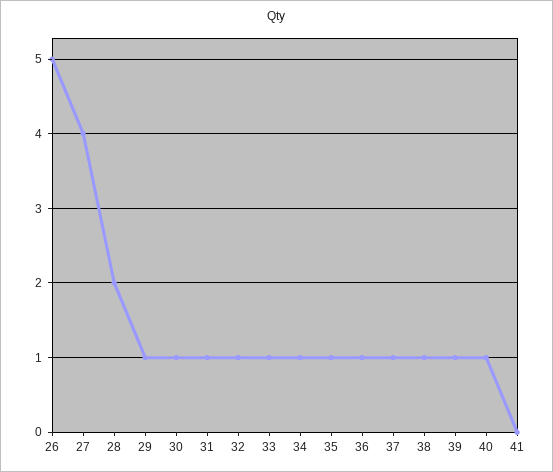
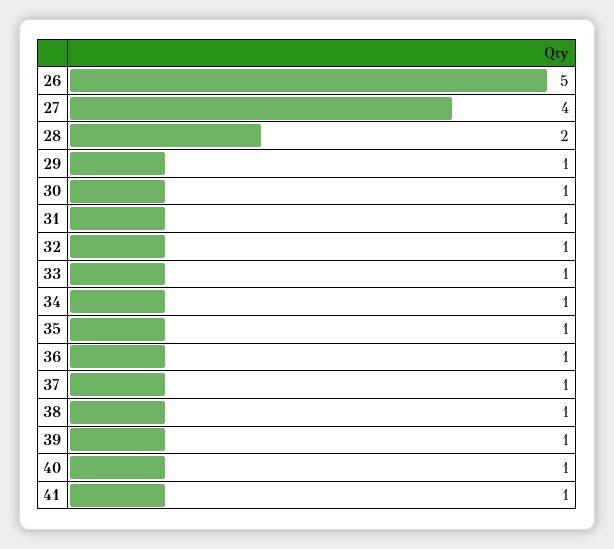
  {
    "26": 5,
    "27": 4,
    "28": 2,
    "29": 1,
    "30": 1,
    "31": 1,
    "32": 1,
    "33": 1,
    "34": 1,
    "35": 1,
    "36": 1,
    "37": 1,
    "38": 1,
    "39": 1,
    "40": 1,
-   "41": 0
+   "41": 1
  }

